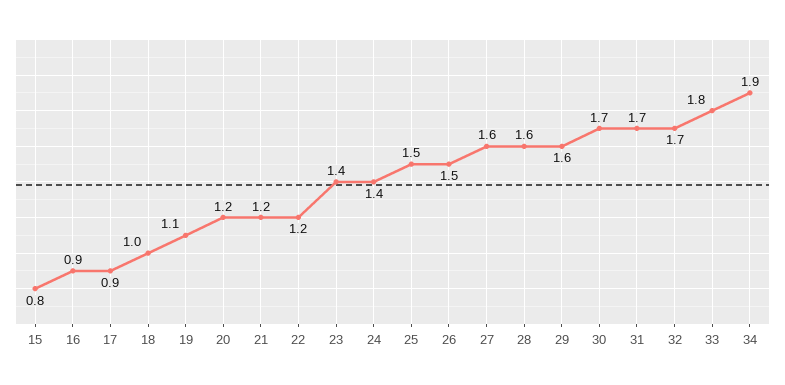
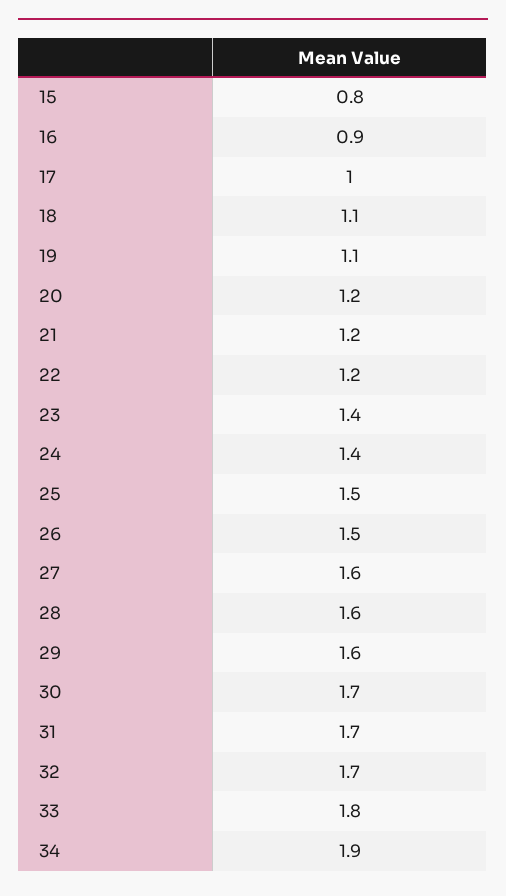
  {
    "15": 0.8,
    "16": 0.9,
-   "17": 0.9,
+   "17": 1,
-   "18": 1,
+   "18": 1.1,
    "19": 1.1,
    "20": 1.2,
    "21": 1.2,
    "22": 1.2,
    "23": 1.4,
    "24": 1.4,
    "25": 1.5,
    "26": 1.5,
    "27": 1.6,
    "28": 1.6,
    "29": 1.6,
    "30": 1.7,
    "31": 1.7,
    "32": 1.7,
    "33": 1.8,
    "34": 1.9
  }

